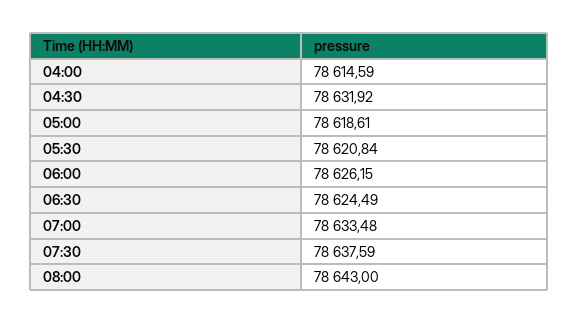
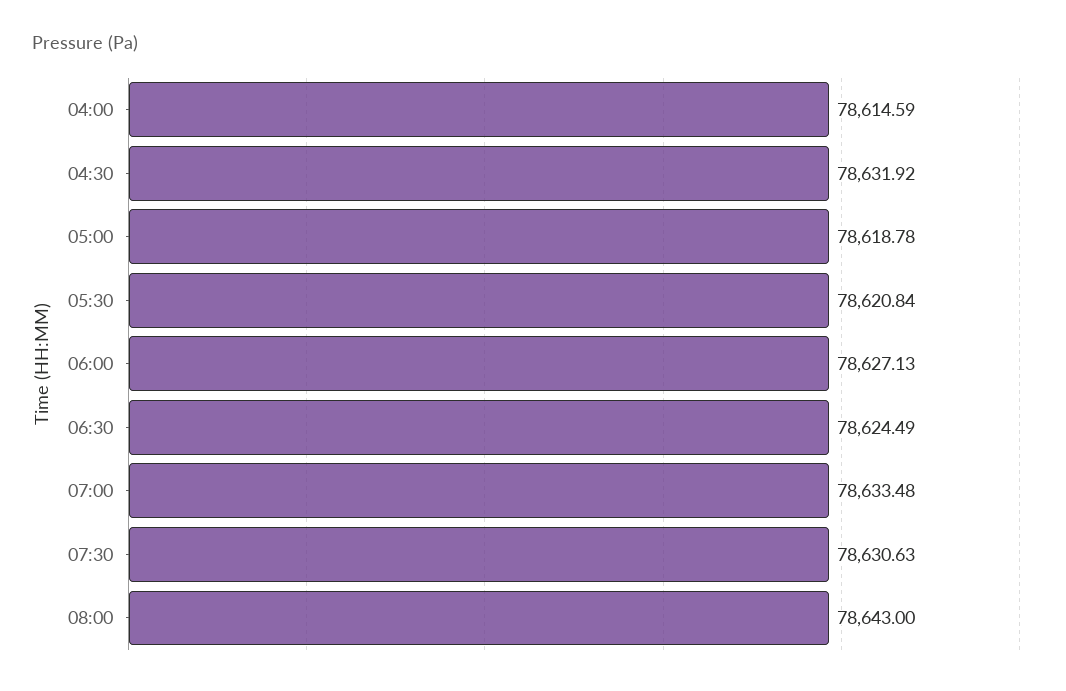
  {
    "04:00": 78614.59,
    "04:30": 78631.92,
-   "05:00": 78618.61,
+   "05:00": 78618.78,
    "05:30": 78620.84,
-   "06:00": 78626.15,
+   "06:00": 78627.13,
    "06:30": 78624.49,
    "07:00": 78633.48,
-   "07:30": 78637.59,
+   "07:30": 78630.63,
    "08:00": 78643
  }

